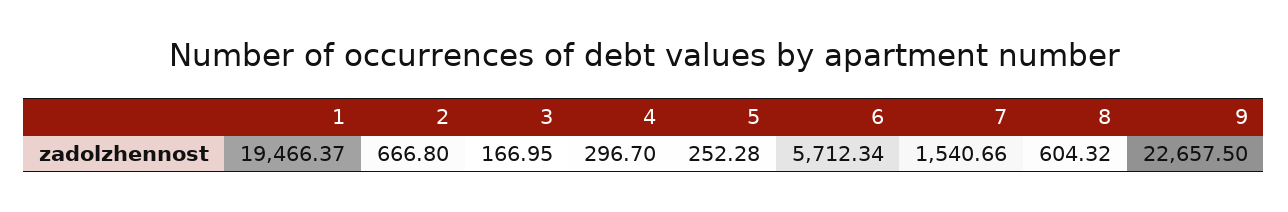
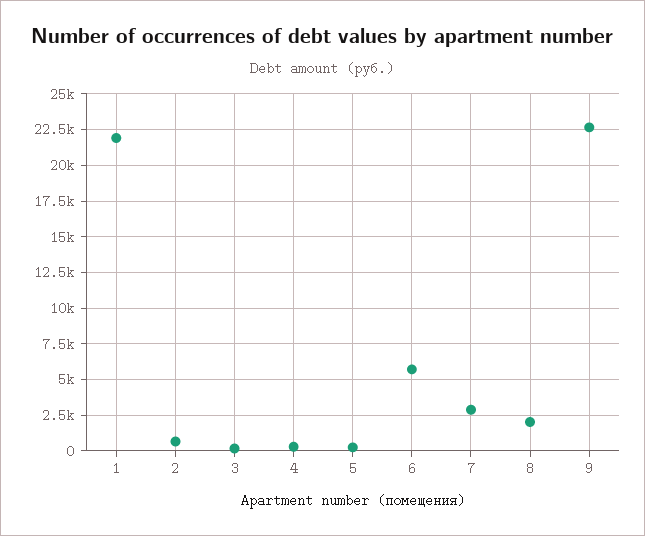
  {
-   "1": 19466.37,
+   "1": 22000,
    "2": 666.8,
    "3": 166.95,
    "4": 296.7,
    "5": 252.28,
    "6": 5712.34,
-   "7": 1540.66,
+   "7": 3000,
-   "8": 604.32,
+   "8": 2000,
    "9": 22657.5
  }

